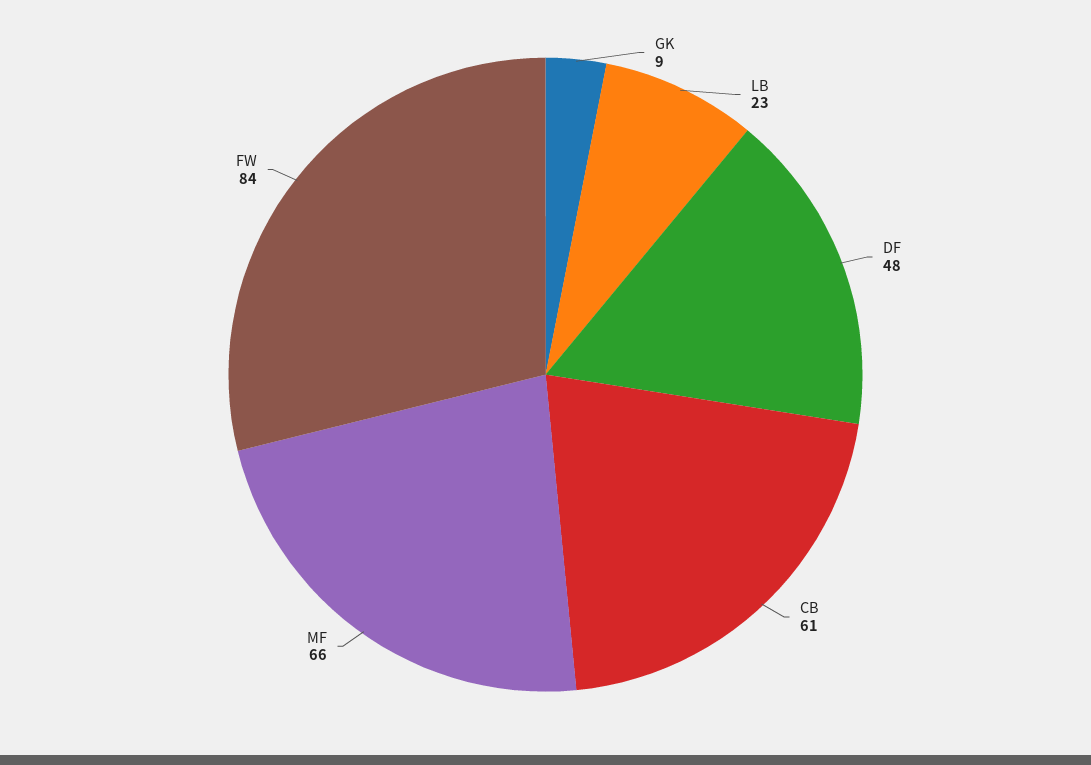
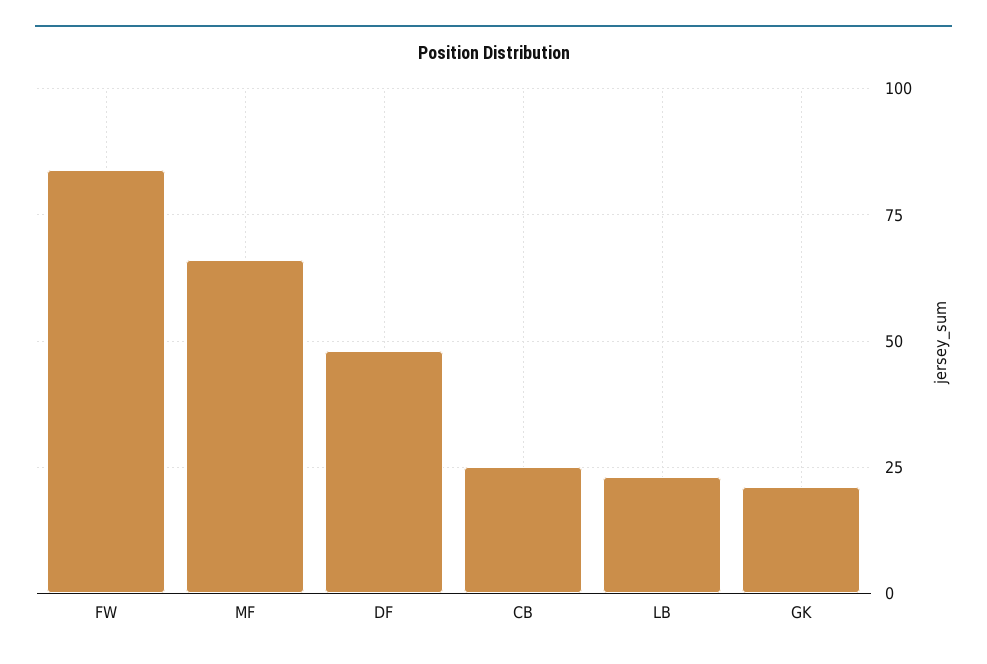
  {
-   "GK": 9,
+   "GK": 20,
    "LB": 23,
    "DF": 48,
-   "CB": 61,
+   "CB": 25,
    "MF": 66,
    "FW": 84
  }

